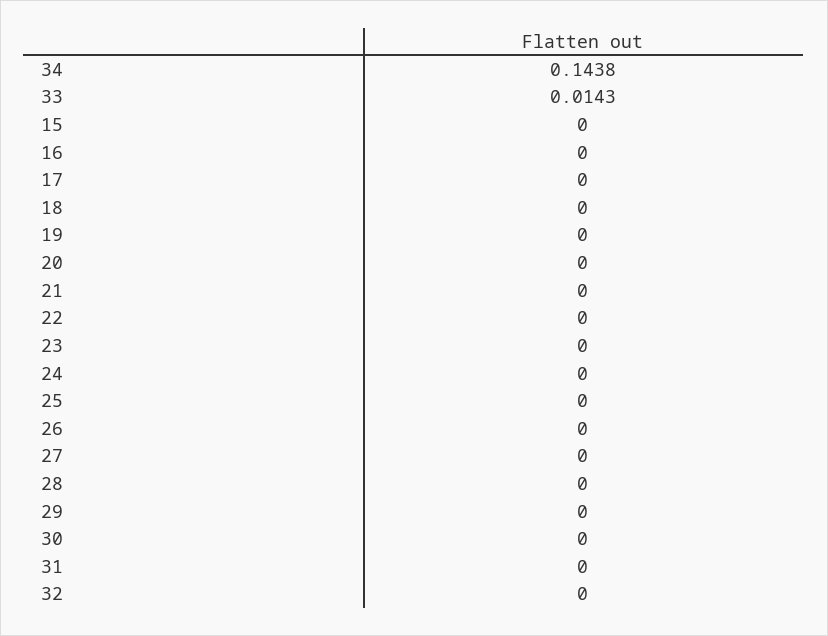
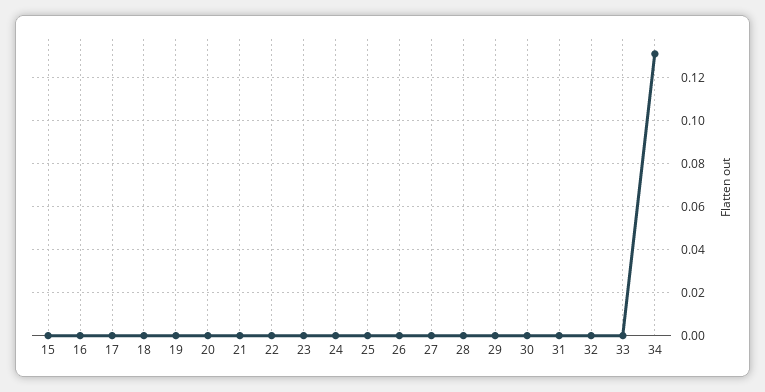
  {
-   "34": 0.1438,
+   "34": 0.13,
-   "33": 0.0143,
+   "33": 0,
    "15": 0,
    "16": 0,
    "17": 0,
    "18": 0,
    "19": 0,
    "20": 0,
    "21": 0,
    "22": 0,
    "23": 0,
    "24": 0,
    "25": 0,
    "26": 0,
    "27": 0,
    "28": 0,
    "29": 0,
    "30": 0,
    "31": 0,
    "32": 0
  }

